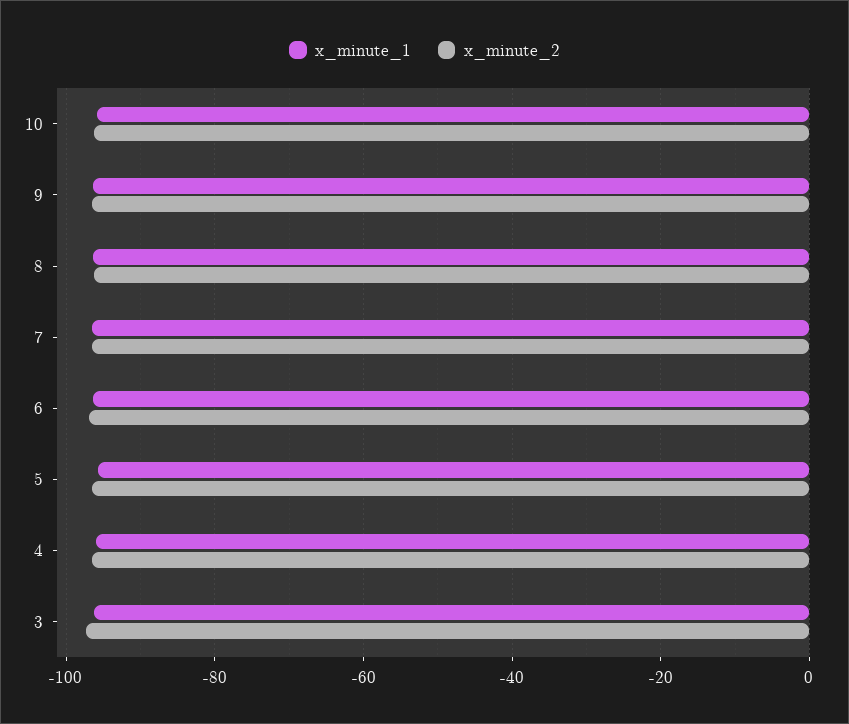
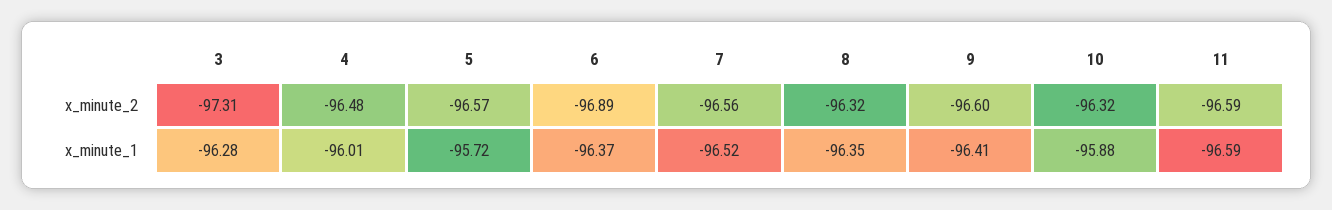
  {
    "x_minute_1": {
      "10": -95.88,
      "9": -96.41,
      "8": -96.35,
      "7": -96.52,
      "6": -96.37,
      "5": -95.72,
      "4": -96.01,
-     "3": -96.28
+     "3": -96.28,
+     "11": -96.59
    },
    "x_minute_2": {
      "10": -96.32,
      "9": -96.6,
      "8": -96.32,
      "7": -96.56,
      "6": -96.89,
      "5": -96.57,
      "4": -96.48,
-     "3": -97.31
+     "3": -97.31,
+     "11": -96.59
    }
  }

